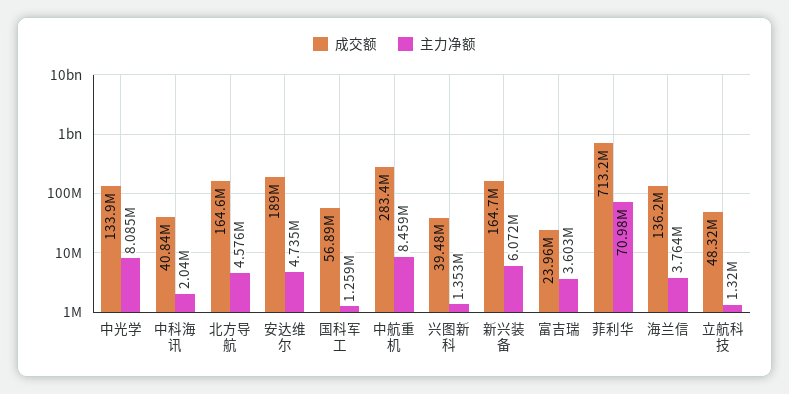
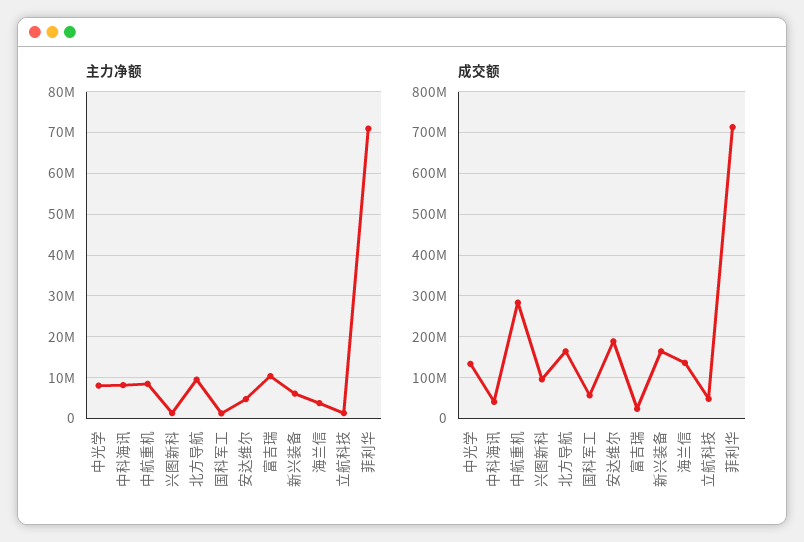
  {
    "成交额": {
      "中光学": 133900000,
      "中科海讯": 40840000,
      "北方导航": 164600000,
      "安达维尔": 189000000,
      "国科军工": 56890000,
      "中航重机": 283400000,
-     "兴图新科": 39480000,
+     "兴图新科": 100000000,
      "新兴装备": 164700000,
      "富吉瑞": 23960000,
      "菲利华": 713200000,
      "海兰信": 136200000,
      "立航科技": 48320000
    },
    "主力净额": {
      "中光学": 8085000,
-     "中科海讯": 2040000,
+     "中科海讯": 8000000,
-     "北方导航": 4576000,
+     "北方导航": 10000000,
      "安达维尔": 4735000,
      "国科军工": 1259000,
      "中航重机": 8459000,
      "兴图新科": 1353000,
      "新兴装备": 6072000,
-     "富吉瑞": 3603000,
+     "富吉瑞": 10000000,
      "菲利华": 70980000,
      "海兰信": 3764000,
      "立航科技": 1320000
    }
  }

